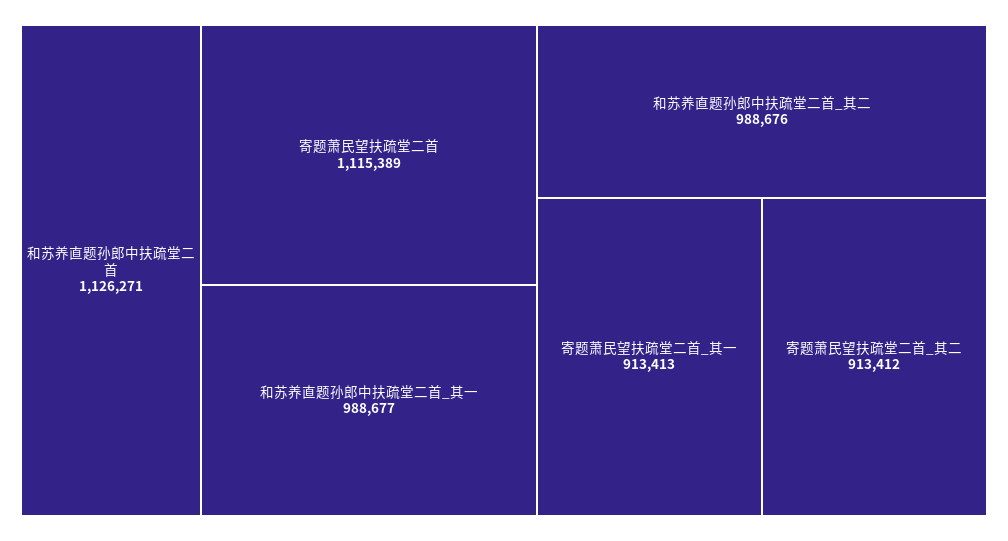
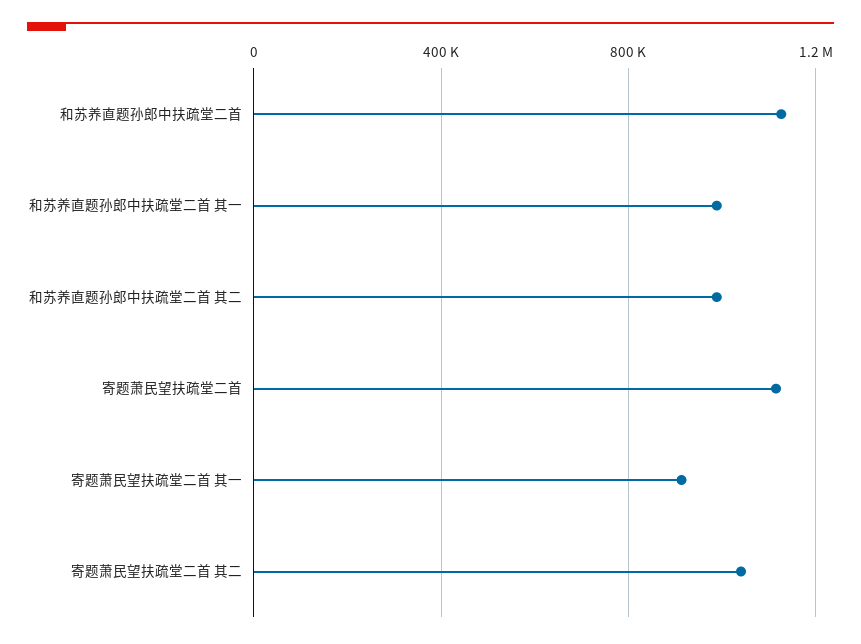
  {
    "和苏养直题孙郎中扶疏堂二首": 1126271,
    "寄题萧民望扶疏堂二首": 1115389,
    "和苏养直题孙郎中扶疏堂二首_其一": 988677,
    "和苏养直题孙郎中扶疏堂二首_其二": 988676,
    "寄题萧民望扶疏堂二首_其一": 913413,
-   "寄题萧民望扶疏堂二首_其二": 913412
+   "寄题萧民望扶疏堂二首_其二": 1050000
  }

